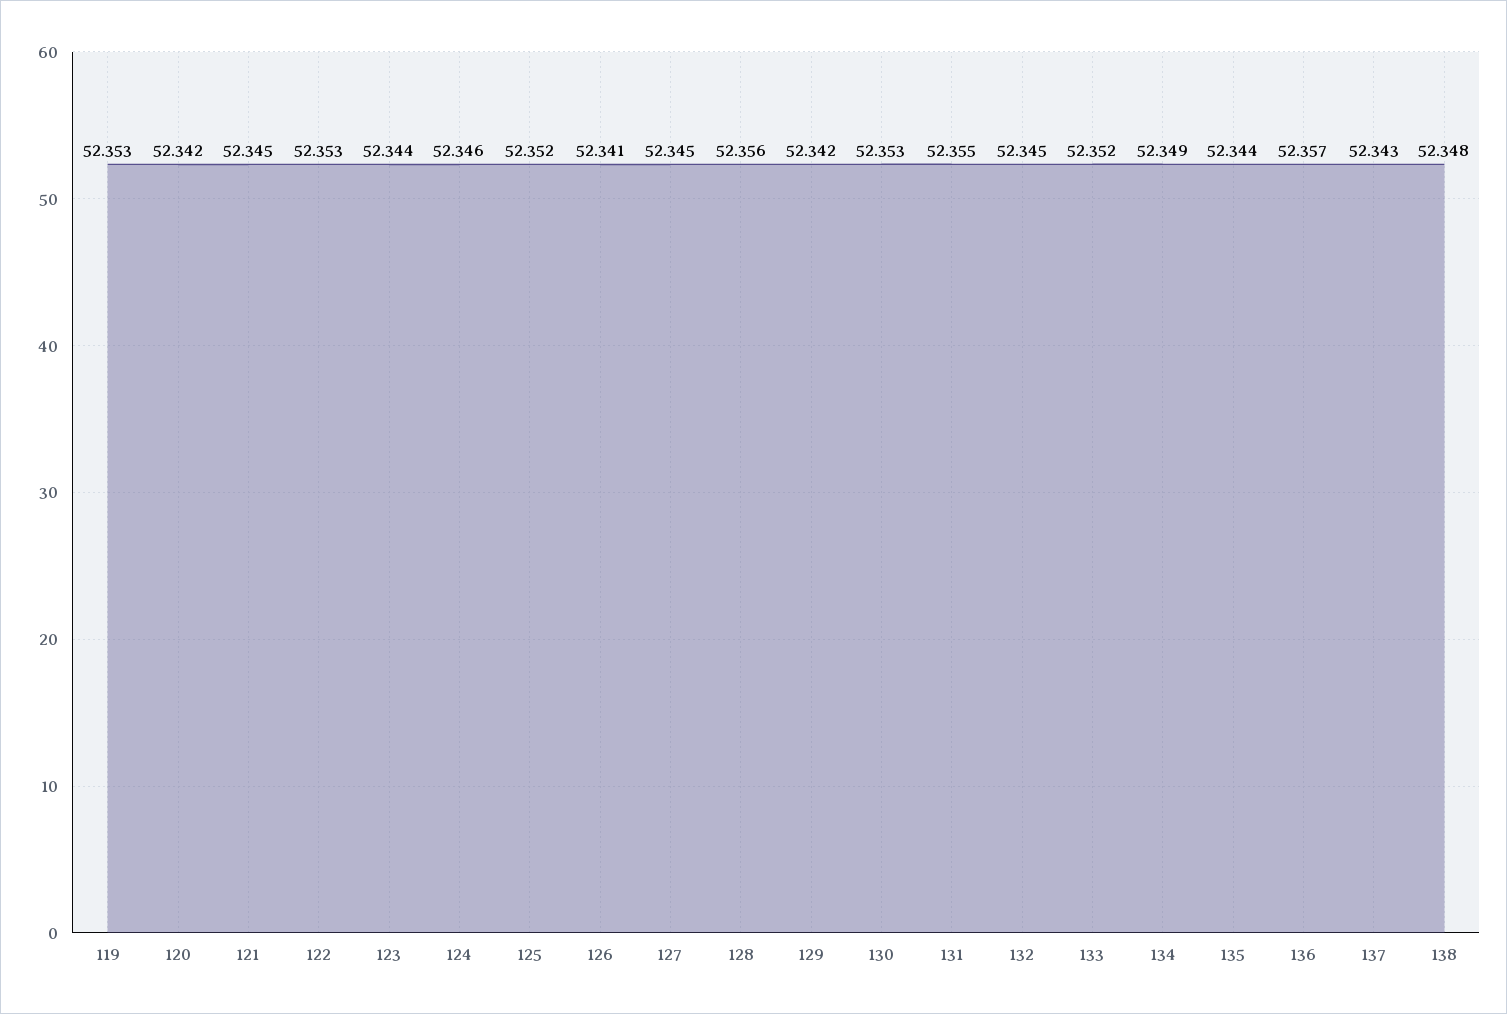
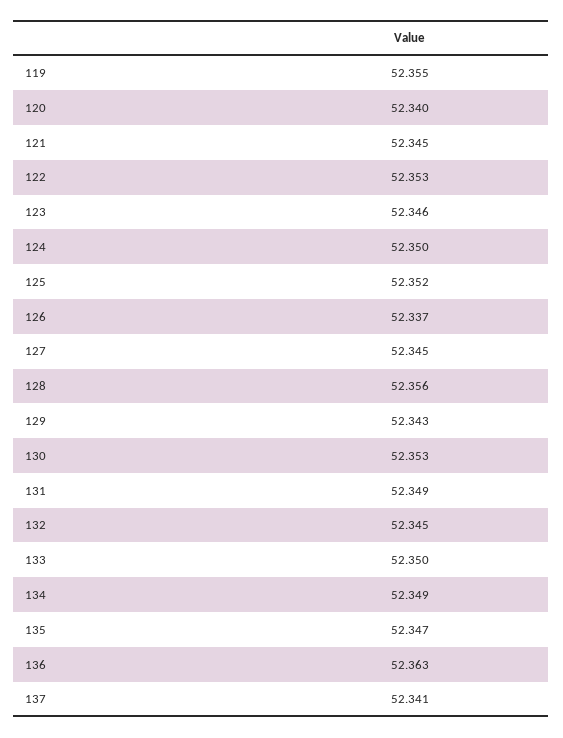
  {
-   "119": 52.353,
+   "119": 52.355,
-   "120": 52.342,
+   "120": 52.34,
    "121": 52.345,
    "122": 52.353,
-   "123": 52.344,
+   "123": 52.346,
-   "124": 52.346,
+   "124": 52.35,
    "125": 52.352,
-   "126": 52.341,
+   "126": 52.337,
    "127": 52.345,
    "128": 52.356,
-   "129": 52.342,
+   "129": 52.343,
    "130": 52.353,
-   "131": 52.355,
+   "131": 52.349,
    "132": 52.345,
-   "133": 52.352,
+   "133": 52.35,
    "134": 52.349,
-   "135": 52.344,
+   "135": 52.347,
-   "136": 52.357,
+   "136": 52.363,
-   "137": 52.343,
+   "137": 52.341
-   "138": 52.348
  }

